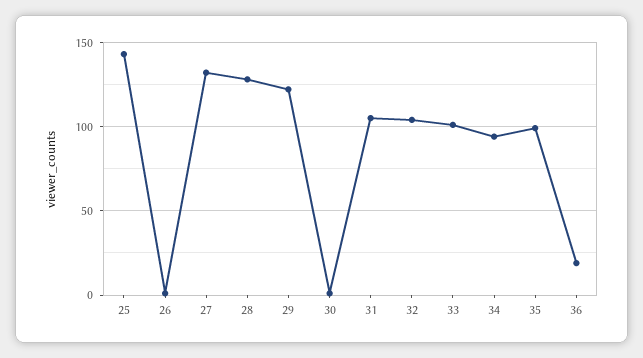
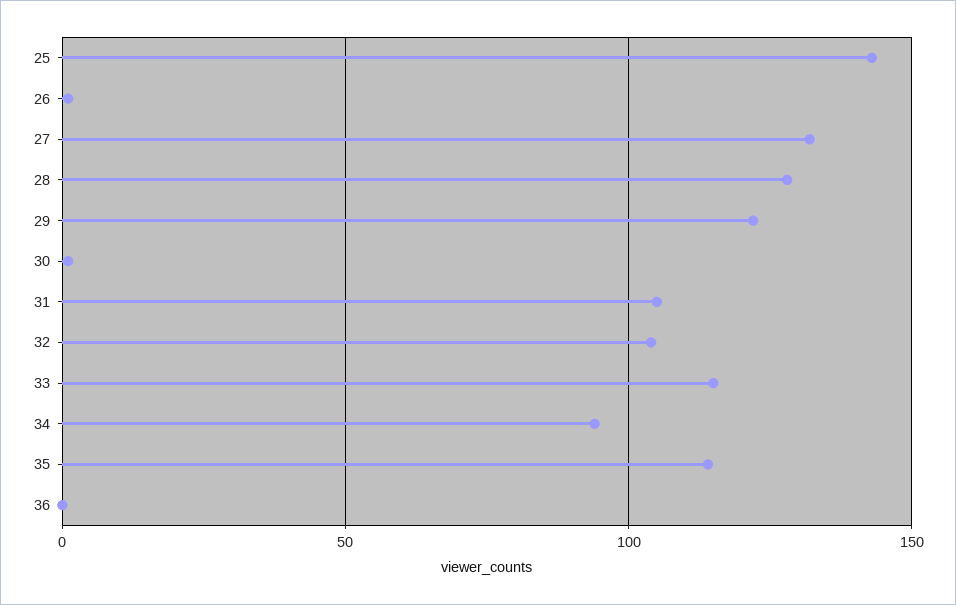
  {
    "25": 145,
    "26": 0,
    "27": 130,
    "28": 130,
    "29": 120,
    "30": 0,
    "31": 105,
    "32": 105,
-   "33": 100,
+   "33": 115,
    "34": 95,
-   "35": 100,
+   "35": 115,
-   "36": 20
+   "36": 0
  }

